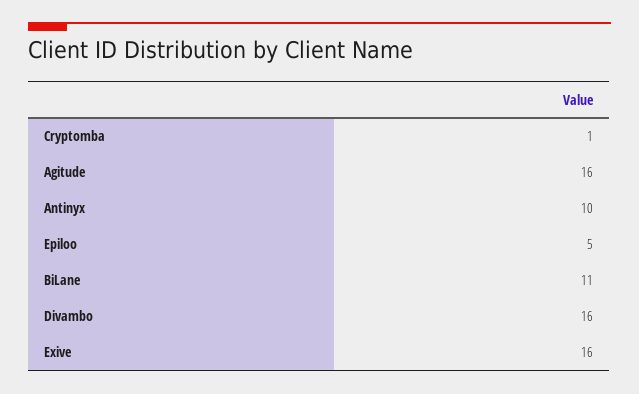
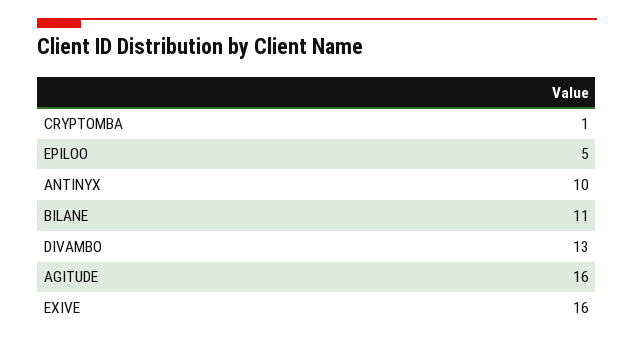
  {
    "Cryptomba": 1,
    "Agitude": 16,
    "Antinyx": 10,
    "Epiloo": 5,
    "BiLane": 11,
-   "Divambo": 16,
+   "Divambo": 13,
    "Exive": 16
  }

